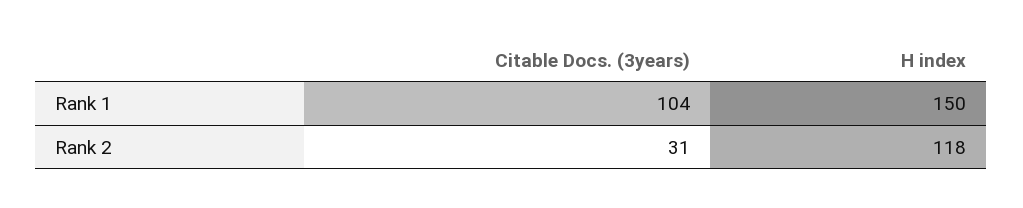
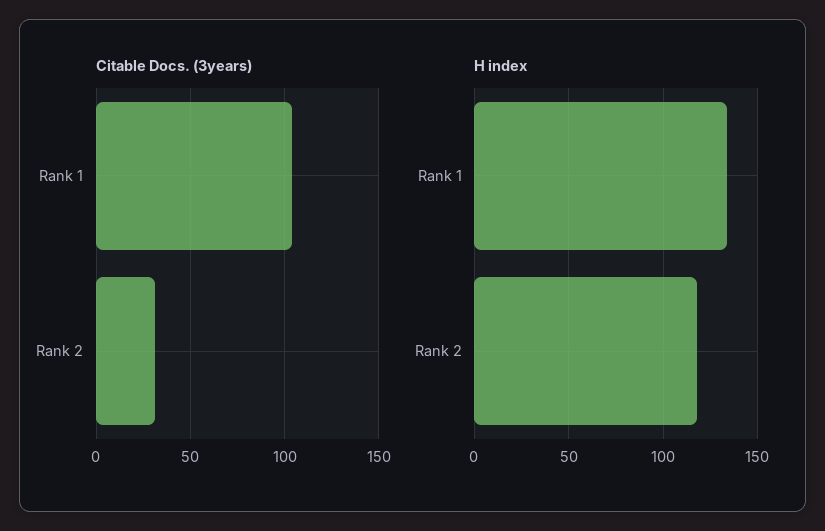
  {
    "Citable Docs. (3years)": {
      "Rank 1": 104,
      "Rank 2": 31
    },
    "H index": {
-     "Rank 1": 150,
+     "Rank 1": 135,
      "Rank 2": 118
    }
  }

